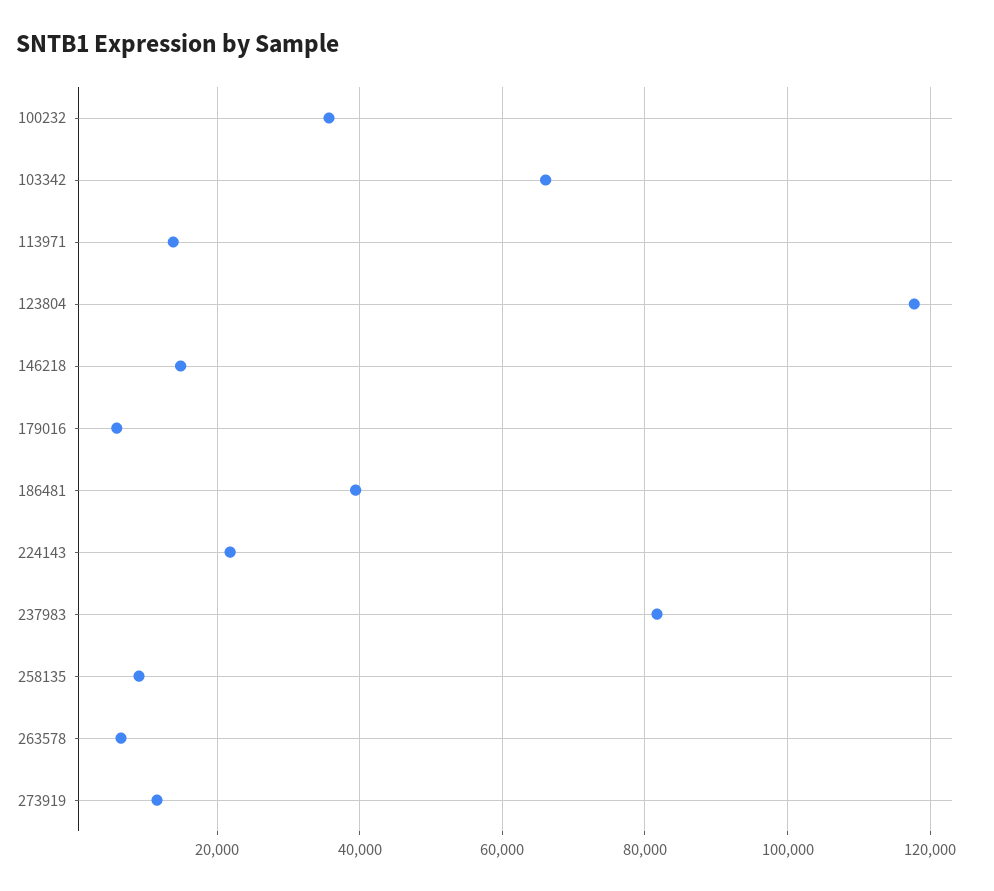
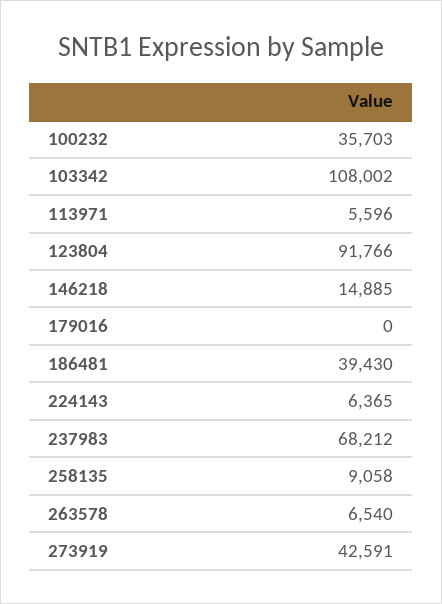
  {
    "100232": 35703,
-   "103342": 66000,
+   "103342": 108002,
-   "113971": 14000,
+   "113971": 5596,
-   "123804": 118000,
+   "123804": 91766,
    "146218": 14885,
-   "179016": 6000,
+   "179016": 0,
    "186481": 39430,
-   "224143": 22000,
+   "224143": 6365,
-   "237983": 82000,
+   "237983": 68212,
    "258135": 9058,
    "263578": 6540,
-   "273919": 12000
+   "273919": 42591
  }

